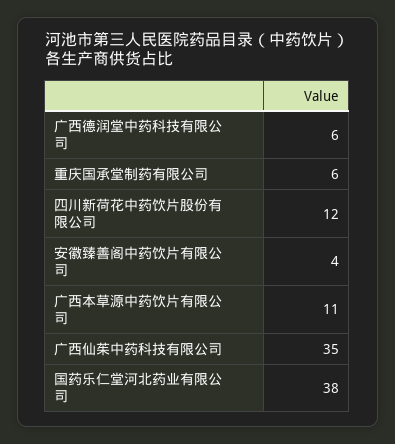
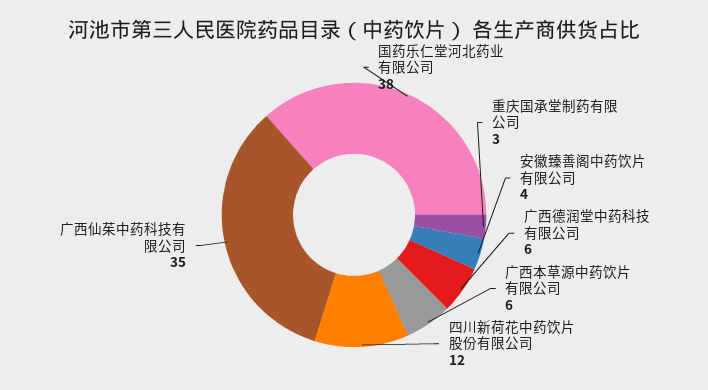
  {
    "广西德润堂中药科技有限公司": 6,
-   "重庆国承堂制药有限公司": 6,
+   "重庆国承堂制药有限公司": 3,
    "四川新荷花中药饮片股份有限公司": 12,
    "安徽臻善阁中药饮片有限公司": 4,
-   "广西本草源中药饮片有限公司": 11,
+   "广西本草源中药饮片有限公司": 6,
    "广西仙茱中药科技有限公司": 35,
    "国药乐仁堂河北药业有限公司": 38
  }

